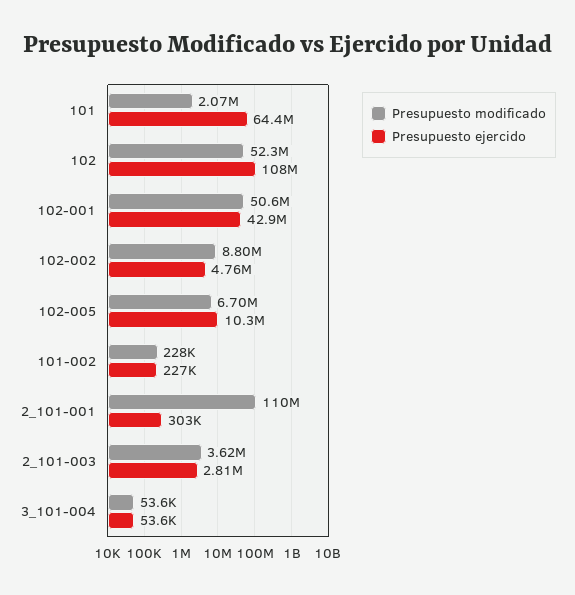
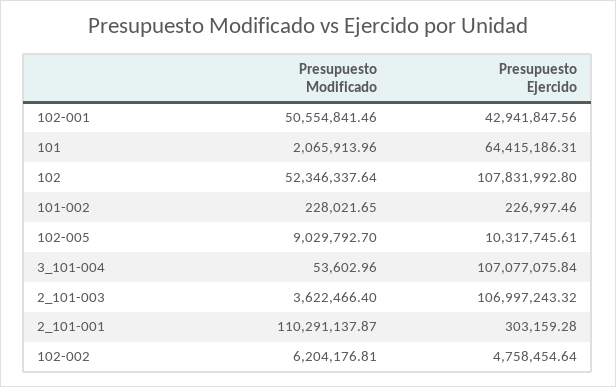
  {
    "Presupuesto modificado": {
      "101": 2065913.96,
      "102": 52346337.64,
      "102-001": 50554841.46,
-     "102-002": 8800000,
+     "102-002": 6204176.81,
-     "102-005": 6700000,
+     "102-005": 9029792.7,
      "101-002": 228021.65,
      "2_101-001": 110291137.87,
      "2_101-003": 3622466.4,
      "3_101-004": 53602.96
    },
    "Presupuesto ejercido": {
      "101": 64415186.31,
      "102": 107831992.8,
      "102-001": 42941847.56,
      "102-002": 4758454.64,
      "102-005": 10317745.61,
      "101-002": 226997.46,
      "2_101-001": 303159.28,
-     "2_101-003": 2810000,
+     "2_101-003": 106997243.32,
-     "3_101-004": 53600
+     "3_101-004": 107077075.84
    }
  }

